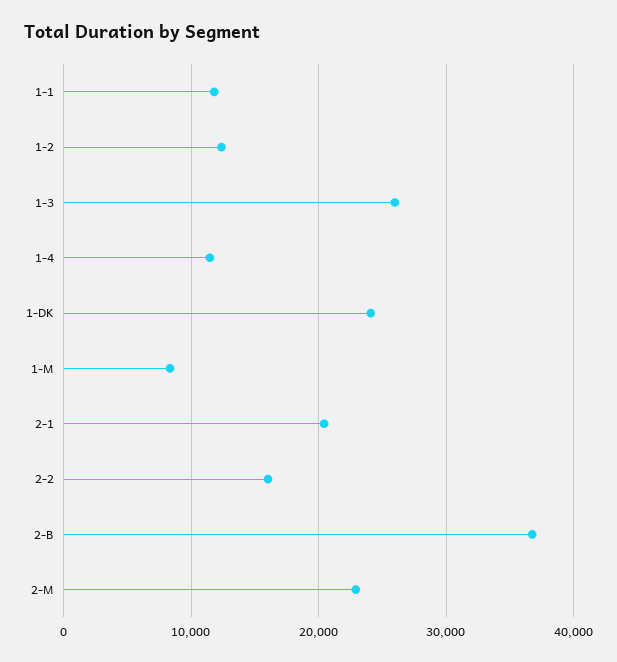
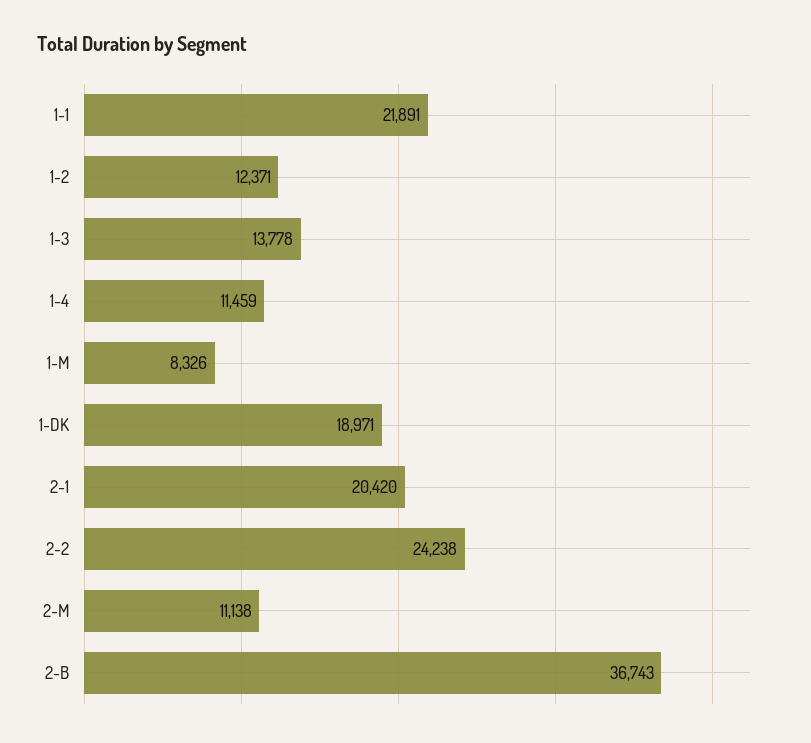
  {
-   "1-1": 12000,
+   "1-1": 21891,
    "1-2": 12371,
-   "1-3": 26000,
+   "1-3": 13778,
    "1-4": 11459,
-   "1-DK": 24000,
+   "1-DK": 18971,
    "1-M": 8326,
    "2-1": 20420,
-   "2-2": 16000,
+   "2-2": 24238,
    "2-B": 36743,
-   "2-M": 23000
+   "2-M": 11138
  }

